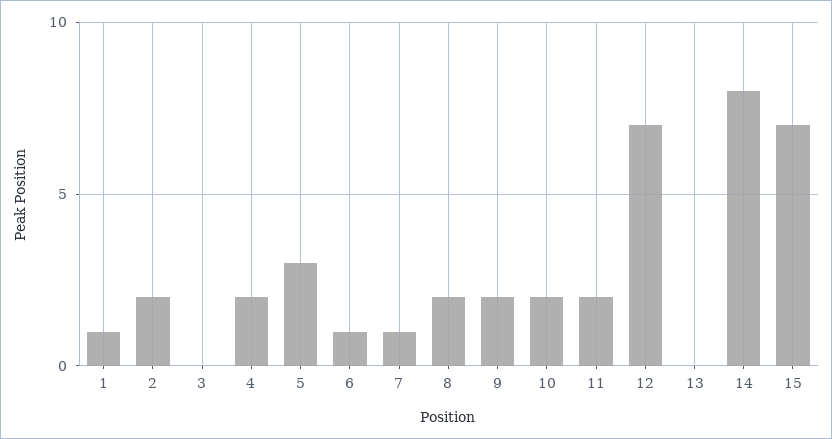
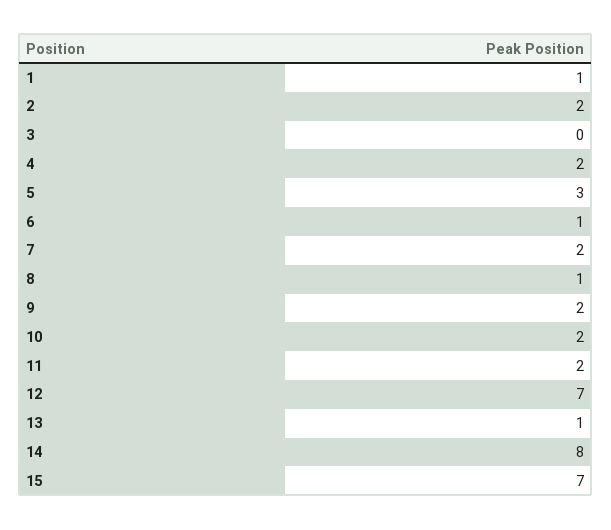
  {
    "1": 1,
    "2": 2,
    "3": 0,
    "4": 2,
    "5": 3,
    "6": 1,
-   "7": 1,
+   "7": 2,
-   "8": 2,
+   "8": 1,
    "9": 2,
    "10": 2,
    "11": 2,
    "12": 7,
-   "13": 0,
+   "13": 1,
    "14": 8,
    "15": 7
  }

